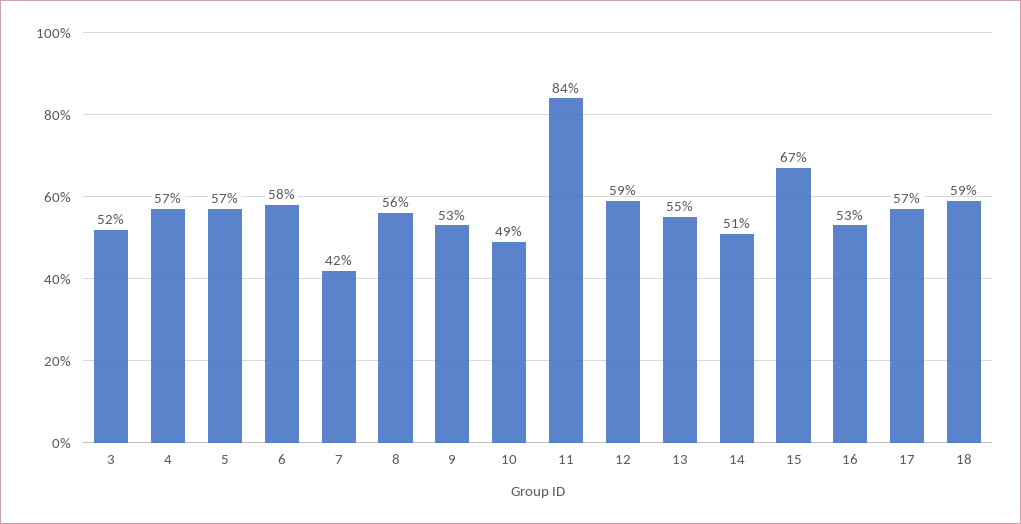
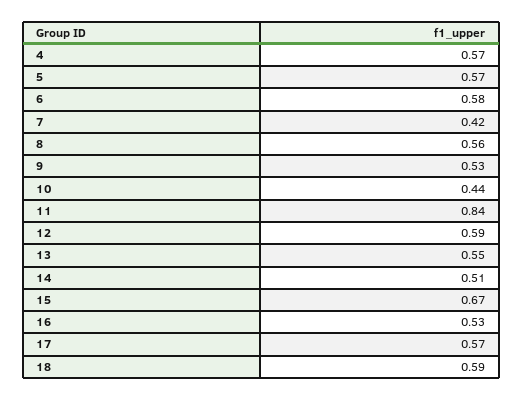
  {
-   "3": 0.52,
    "4": 0.57,
    "5": 0.57,
    "6": 0.58,
    "7": 0.42,
    "8": 0.56,
    "9": 0.53,
-   "10": 0.49,
+   "10": 0.44,
    "11": 0.84,
    "12": 0.59,
    "13": 0.55,
    "14": 0.51,
    "15": 0.67,
    "16": 0.53,
    "17": 0.57,
    "18": 0.59
  }

